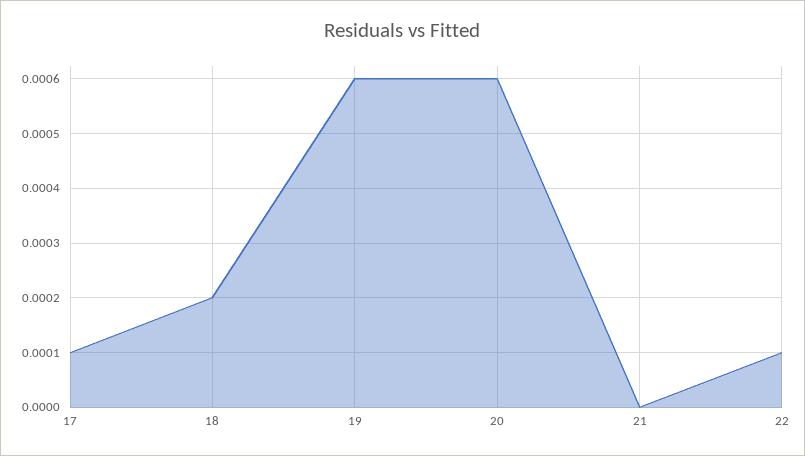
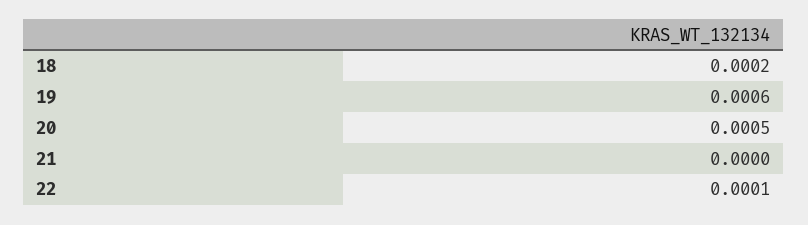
  {
-   "17": 0.0001,
    "18": 0.0002,
    "19": 0.0006,
-   "20": 0.0006,
+   "20": 0.0005,
    "21": 0,
    "22": 0.0001
  }

